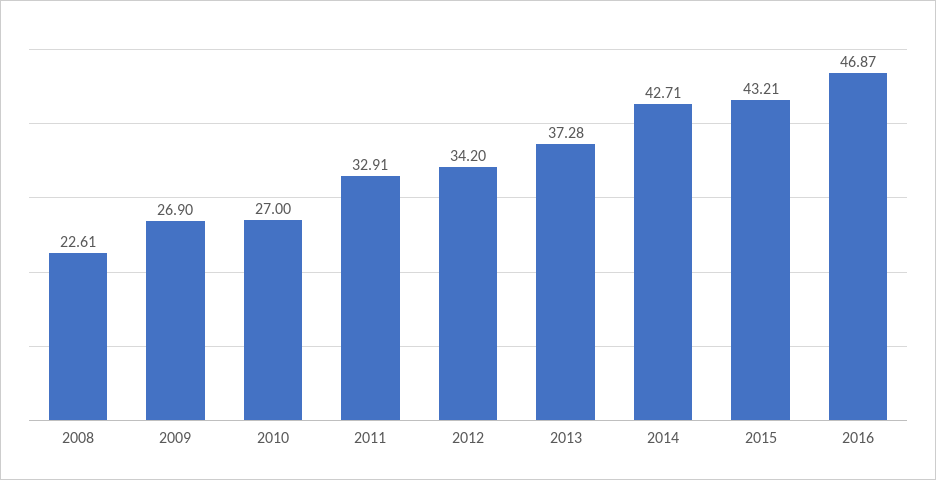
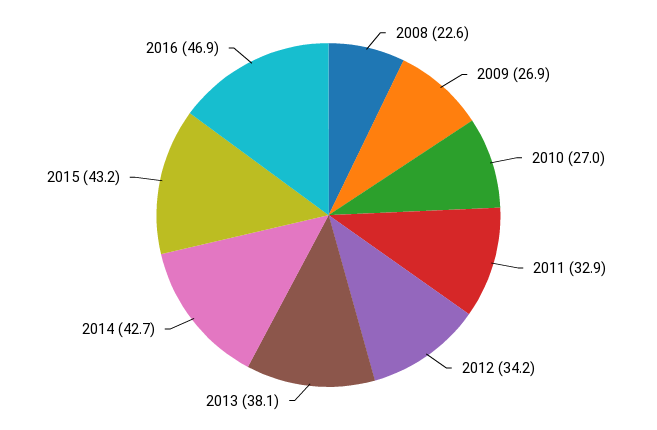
  {
    "2008": 22.61,
    "2009": 26.9,
    "2010": 27,
    "2011": 32.91,
    "2012": 34.2,
-   "2013": 37.28,
+   "2013": 38.1,
    "2014": 42.71,
    "2015": 43.21,
    "2016": 46.87
  }

